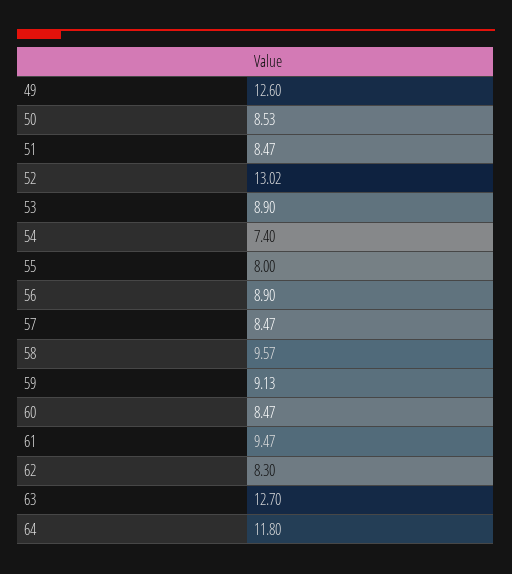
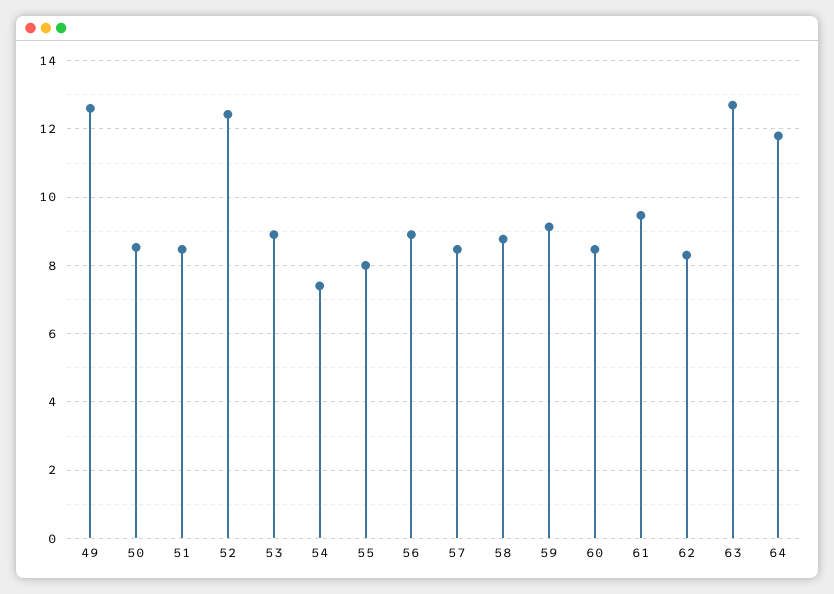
  {
    "49": 12.6,
    "50": 8.53,
    "51": 8.47,
-   "52": 13.02,
+   "52": 12.4,
    "53": 8.9,
    "54": 7.4,
    "55": 8,
    "56": 8.9,
    "57": 8.47,
-   "58": 9.57,
+   "58": 8.8,
    "59": 9.13,
    "60": 8.47,
    "61": 9.47,
    "62": 8.3,
    "63": 12.7,
    "64": 11.8
  }

